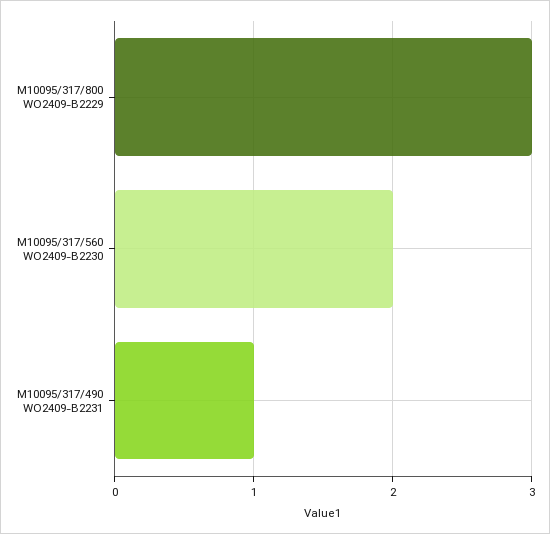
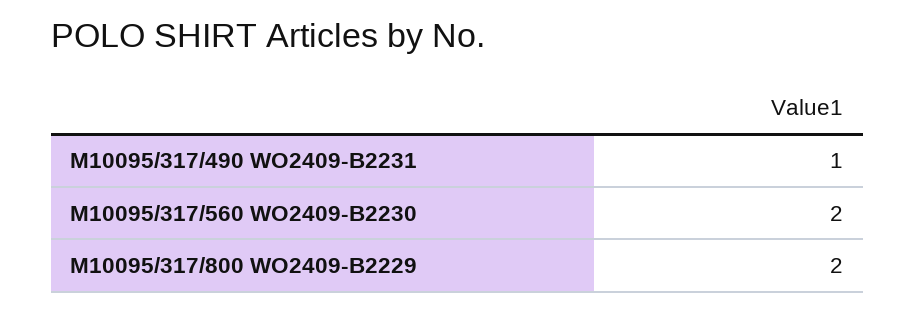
  {
-   "M10095/317/800 WO2409-B2229": 3,
+   "M10095/317/800 WO2409-B2229": 2,
    "M10095/317/560 WO2409-B2230": 2,
    "M10095/317/490 WO2409-B2231": 1
  }

